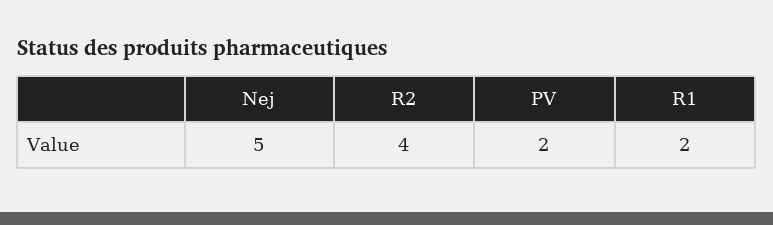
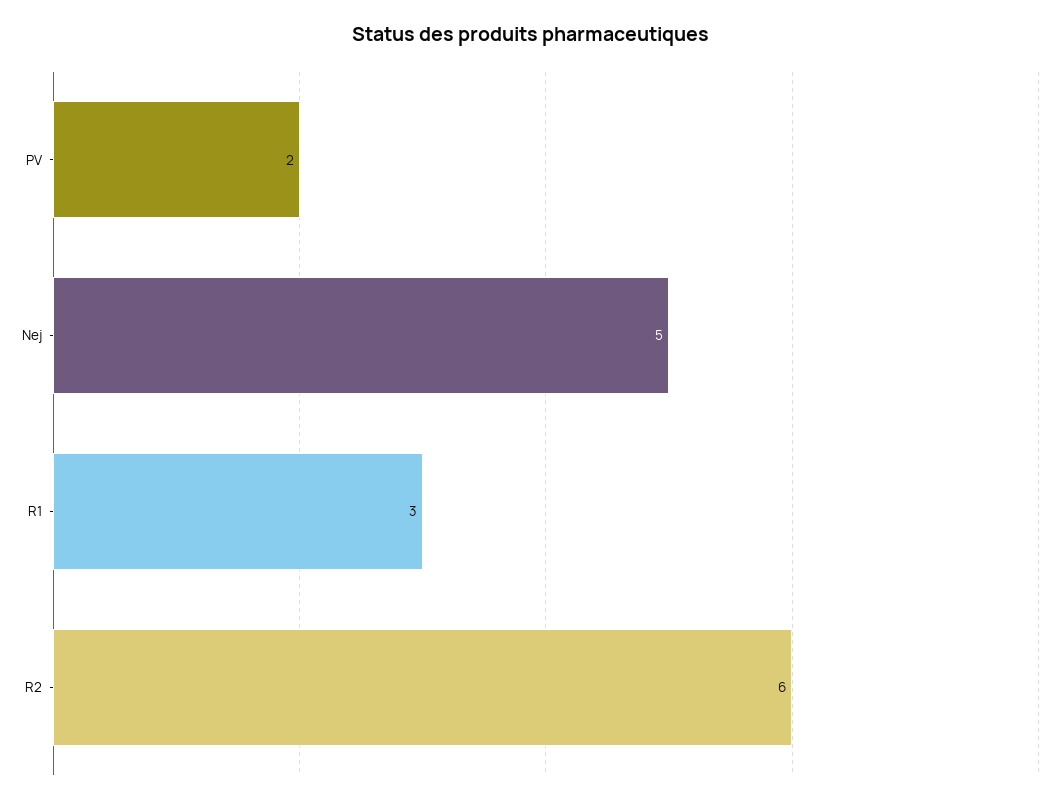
  {
    "Nej": 5,
-   "R2": 4,
+   "R2": 6,
    "PV": 2,
-   "R1": 2
+   "R1": 3
  }

